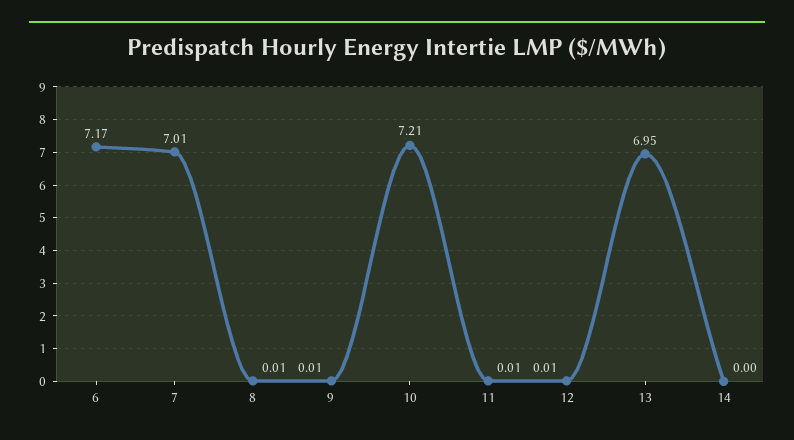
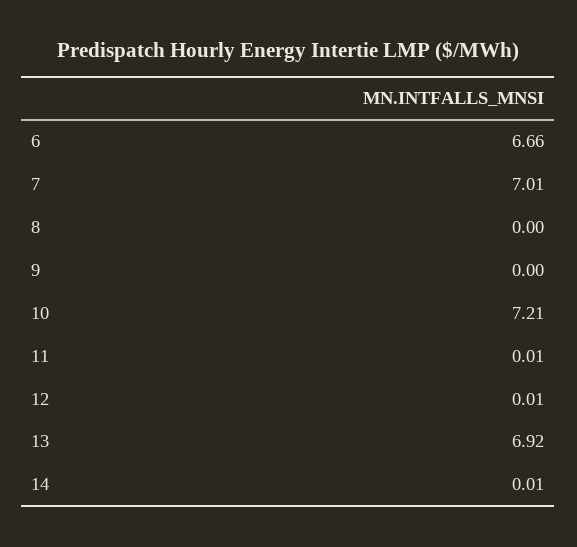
  {
-   "6": 7.17,
+   "6": 6.66,
    "7": 7.01,
-   "8": 0.01,
+   "8": 0,
-   "9": 0.01,
+   "9": 0,
    "10": 7.21,
    "11": 0.01,
    "12": 0.01,
-   "13": 6.95,
+   "13": 6.92,
-   "14": 0
+   "14": 0.01
  }

